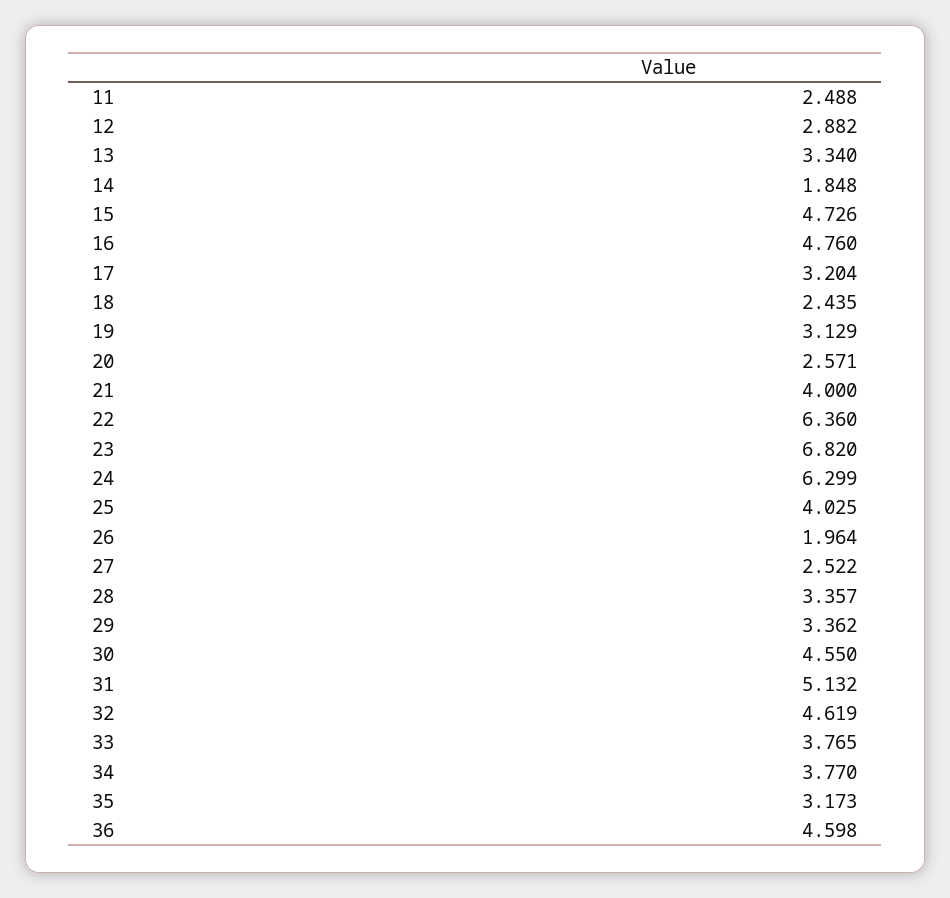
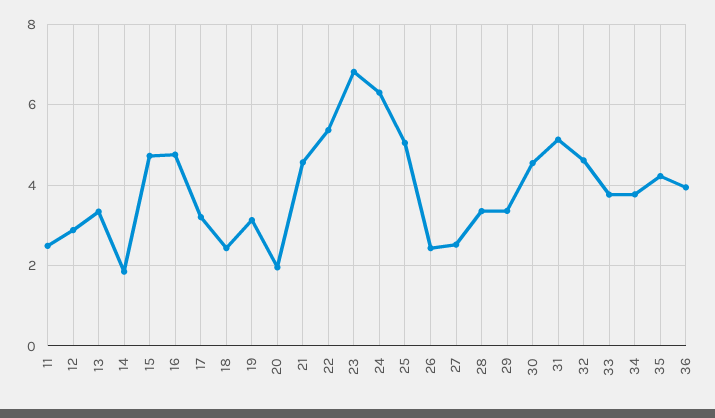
  {
    "11": 2.488,
    "12": 2.882,
    "13": 3.34,
    "14": 1.848,
    "15": 4.726,
    "16": 4.76,
    "17": 3.204,
    "18": 2.435,
    "19": 3.129,
-   "20": 2.571,
+   "20": 2,
-   "21": 4,
+   "21": 4.6,
-   "22": 6.36,
+   "22": 5.4,
    "23": 6.82,
    "24": 6.299,
-   "25": 4.025,
+   "25": 5,
-   "26": 1.964,
+   "26": 2.4,
    "27": 2.522,
    "28": 3.357,
    "29": 3.362,
    "30": 4.55,
    "31": 5.132,
    "32": 4.619,
    "33": 3.765,
    "34": 3.77,
-   "35": 3.173,
+   "35": 4.2,
-   "36": 4.598
+   "36": 4
  }

